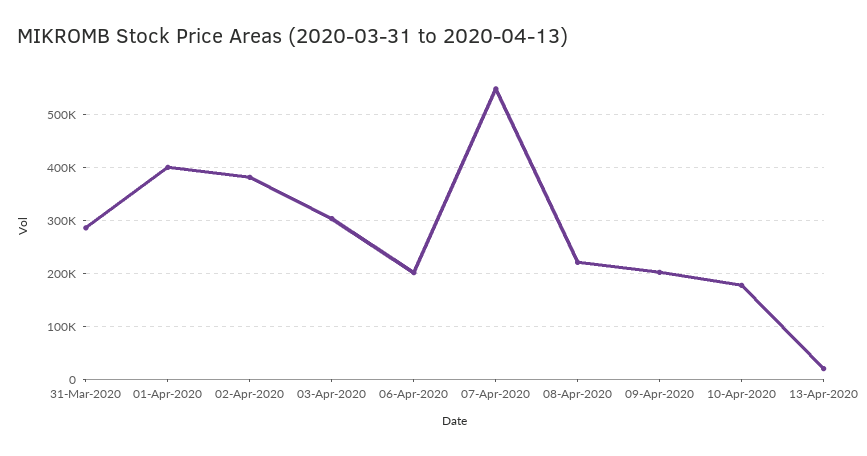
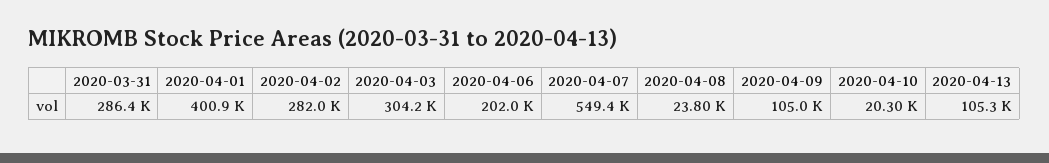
  {
    "31-Mar-2020": 286400,
    "01-Apr-2020": 400900,
-   "02-Apr-2020": 380000,
+   "02-Apr-2020": 282000,
    "03-Apr-2020": 304200,
    "06-Apr-2020": 202000,
    "07-Apr-2020": 549400,
-   "08-Apr-2020": 220000,
+   "08-Apr-2020": 23800,
-   "09-Apr-2020": 200000,
+   "09-Apr-2020": 105000,
-   "10-Apr-2020": 180000,
+   "10-Apr-2020": 20300,
-   "13-Apr-2020": 20000
+   "13-Apr-2020": 105300
  }

